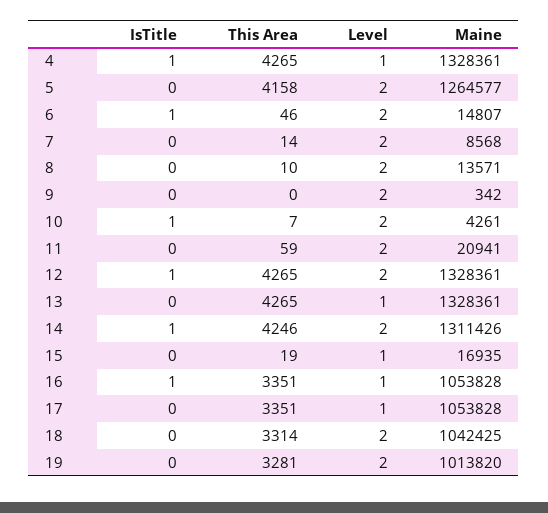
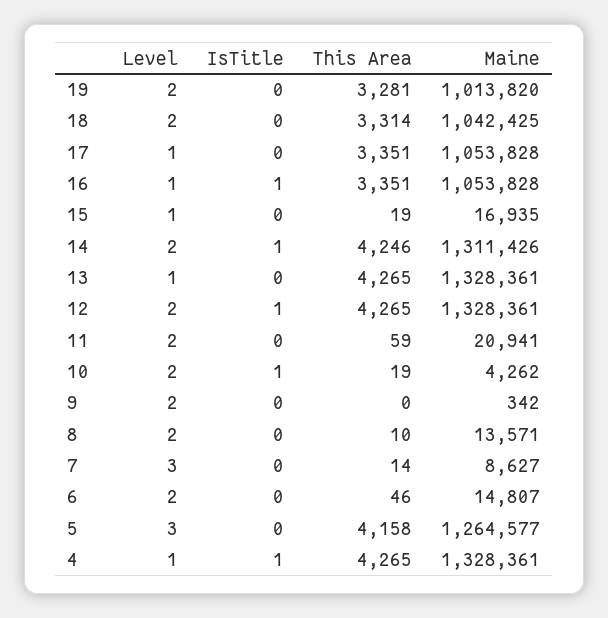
  {
    "IsTitle": {
      "4": 1,
      "5": 0,
-     "6": 1,
+     "6": 0,
      "7": 0,
      "8": 0,
      "9": 0,
      "10": 1,
      "11": 0,
      "12": 1,
      "13": 0,
      "14": 1,
      "15": 0,
      "16": 1,
      "17": 0,
      "18": 0,
      "19": 0
    },
    "This Area": {
      "4": 4265,
      "5": 4158,
      "6": 46,
      "7": 14,
      "8": 10,
      "9": 0,
-     "10": 7,
+     "10": 19,
      "11": 59,
      "12": 4265,
      "13": 4265,
      "14": 4246,
      "15": 19,
      "16": 3351,
      "17": 3351,
      "18": 3314,
      "19": 3281
    },
    "Level": {
      "4": 1,
-     "5": 2,
+     "5": 3,
      "6": 2,
-     "7": 2,
+     "7": 3,
      "8": 2,
      "9": 2,
      "10": 2,
      "11": 2,
      "12": 2,
      "13": 1,
      "14": 2,
      "15": 1,
      "16": 1,
      "17": 1,
      "18": 2,
      "19": 2
    },
    "Maine": {
      "4": 1328361,
      "5": 1264577,
      "6": 14807,
-     "7": 8568,
+     "7": 8627,
      "8": 13571,
      "9": 342,
-     "10": 4261,
+     "10": 4262,
      "11": 20941,
      "12": 1328361,
      "13": 1328361,
      "14": 1311426,
      "15": 16935,
      "16": 1053828,
      "17": 1053828,
      "18": 1042425,
      "19": 1013820
    }
  }

